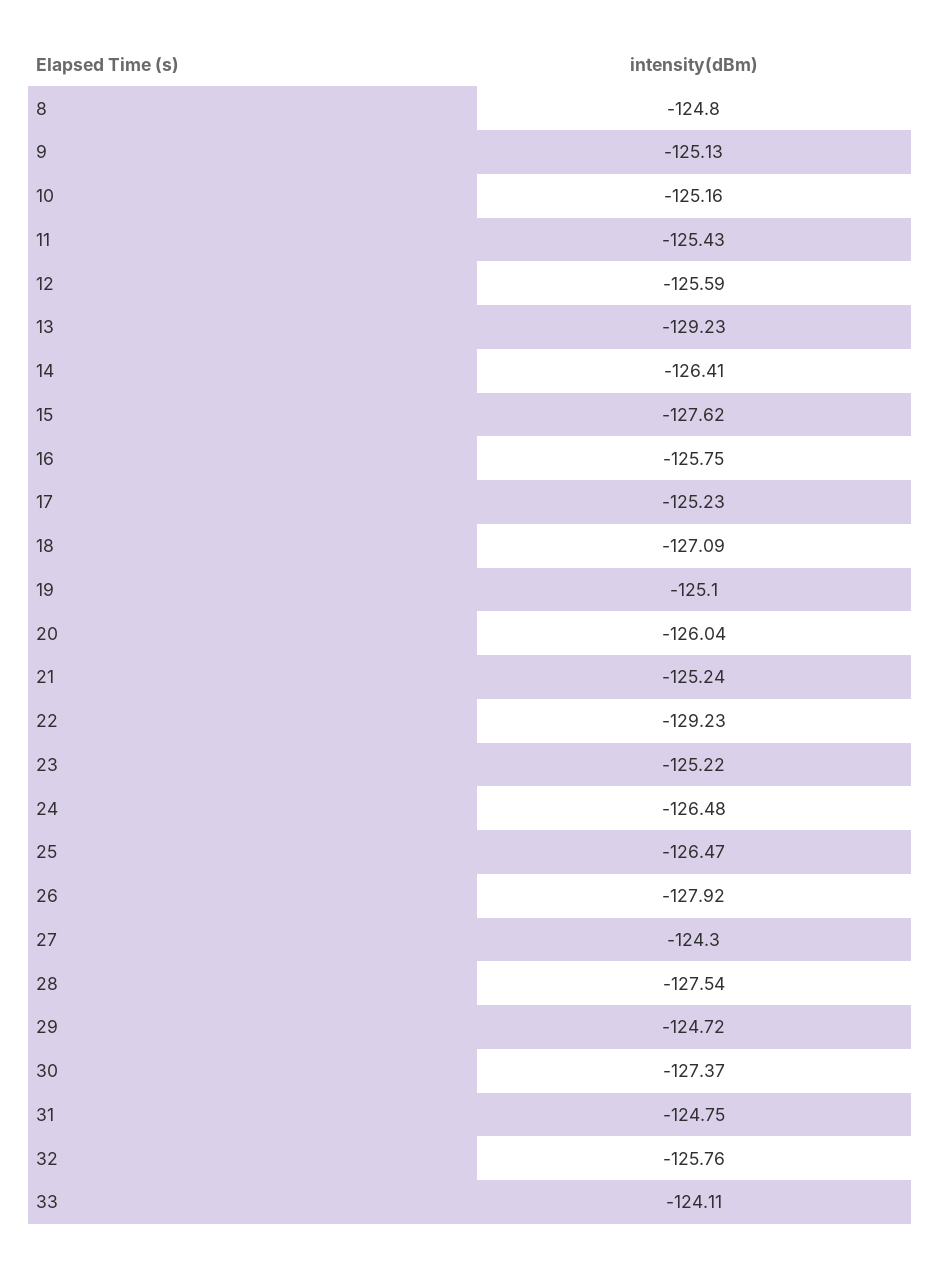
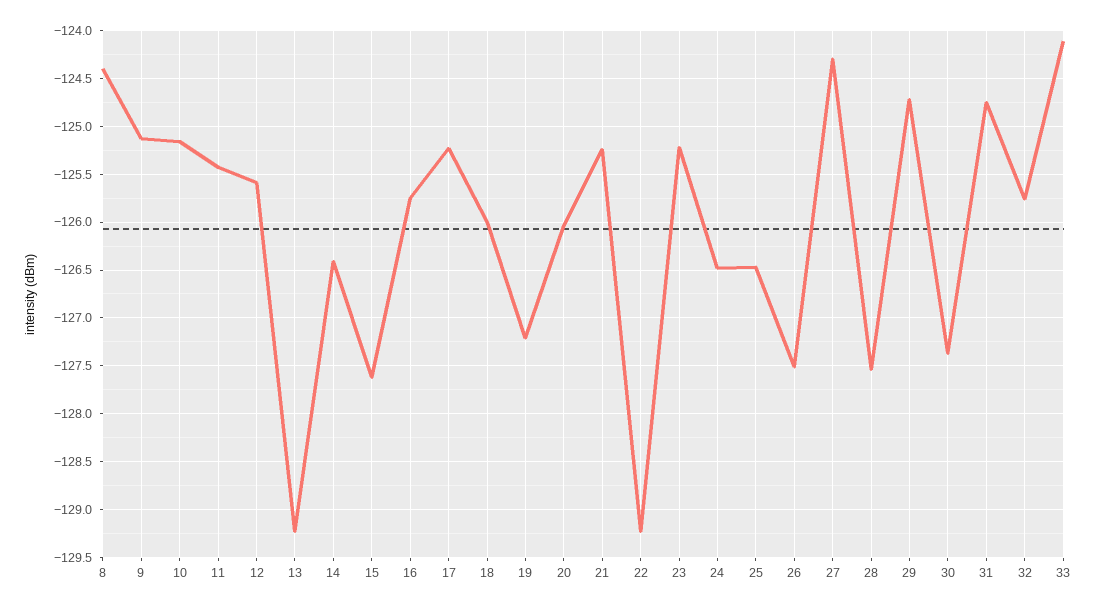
  {
-   "8": -124.8,
+   "8": -124.4,
    "9": -125.13,
    "10": -125.16,
    "11": -125.43,
    "12": -125.59,
    "13": -129.23,
    "14": -126.41,
    "15": -127.62,
    "16": -125.75,
    "17": -125.23,
-   "18": -127.09,
+   "18": -126,
-   "19": -125.1,
+   "19": -127.2,
    "20": -126.04,
    "21": -125.24,
    "22": -129.23,
    "23": -125.22,
    "24": -126.48,
    "25": -126.47,
-   "26": -127.92,
+   "26": -127.5,
    "27": -124.3,
    "28": -127.54,
    "29": -124.72,
    "30": -127.37,
    "31": -124.75,
    "32": -125.76,
    "33": -124.11
  }

